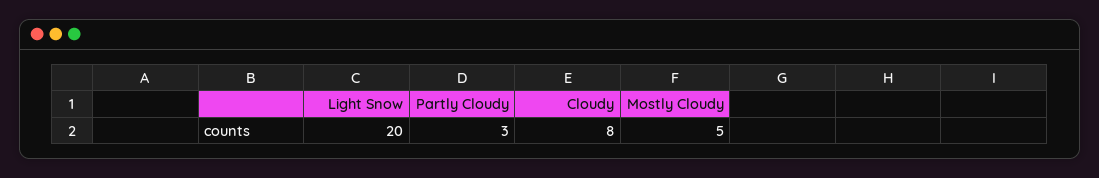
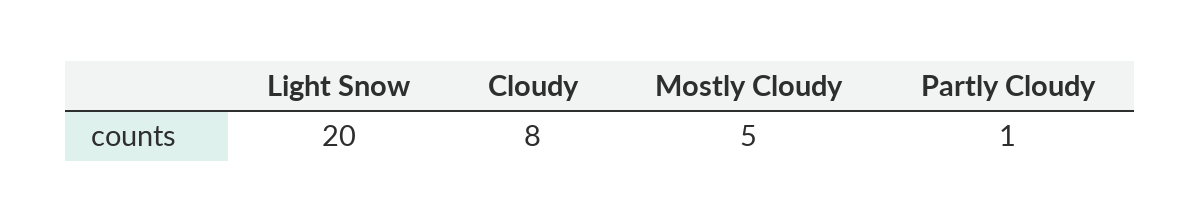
  {
    "Light Snow": 20,
-   "Partly Cloudy": 3,
+   "Partly Cloudy": 1,
    "Cloudy": 8,
    "Mostly Cloudy": 5
  }

